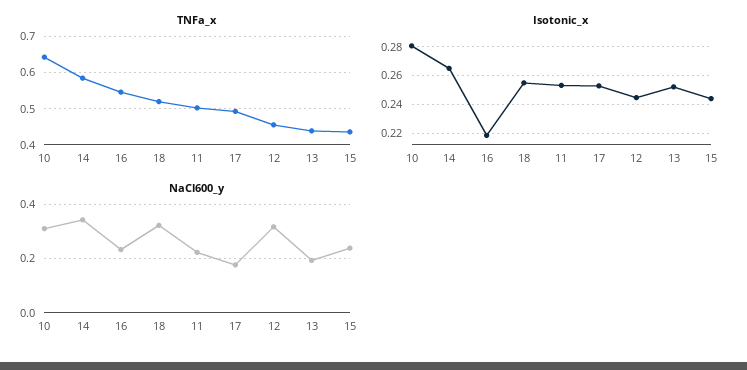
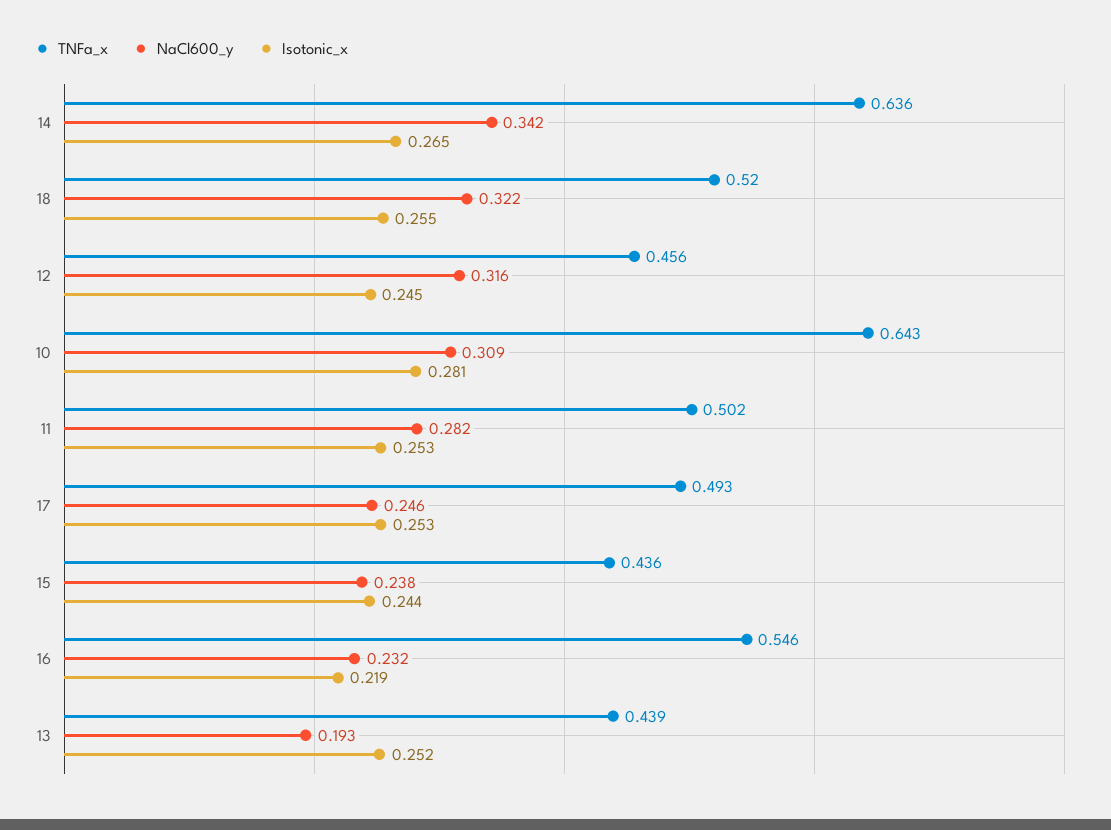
  {
    "TNFa_x": {
      "10": 0.643,
-     "14": 0.58,
+     "14": 0.636,
      "16": 0.546,
      "18": 0.52,
      "11": 0.502,
      "17": 0.493,
      "12": 0.456,
      "13": 0.439,
      "15": 0.436
    },
    "Isotonic_x": {
      "10": 0.281,
      "14": 0.265,
      "16": 0.219,
      "18": 0.255,
      "11": 0.253,
      "17": 0.253,
      "12": 0.245,
      "13": 0.252,
      "15": 0.244
    },
    "NaCl600_y": {
      "10": 0.309,
      "14": 0.342,
      "16": 0.232,
      "18": 0.322,
-     "11": 0.225,
+     "11": 0.282,
-     "17": 0.175,
+     "17": 0.246,
      "12": 0.316,
      "13": 0.193,
      "15": 0.238
    }
  }

